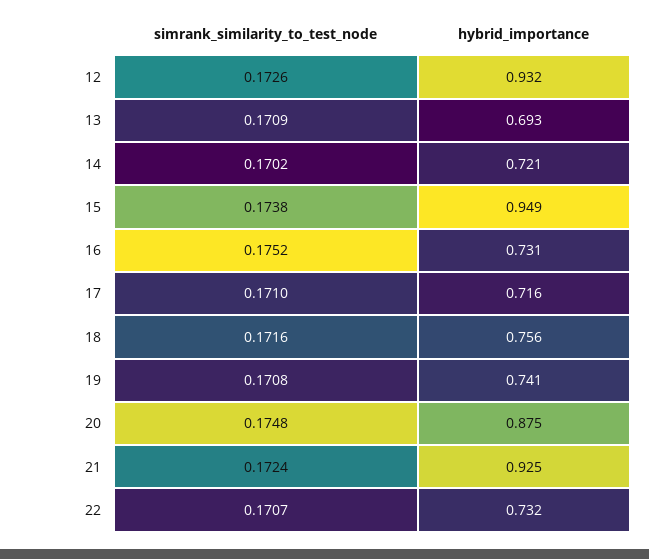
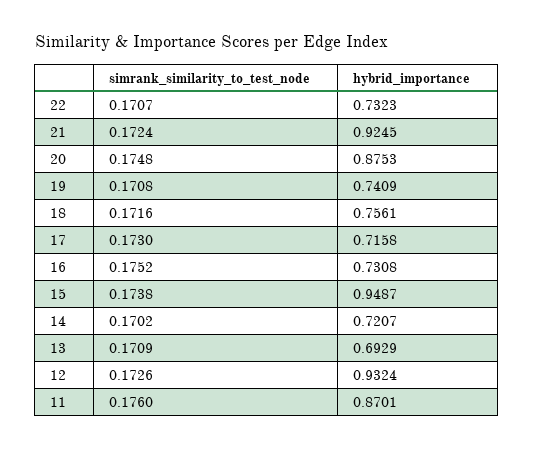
  {
    "simrank_similarity_to_test_node": {
      "12": 0.1726,
      "13": 0.1709,
      "14": 0.1702,
      "15": 0.1738,
      "16": 0.1752,
-     "17": 0.171,
+     "17": 0.173,
      "18": 0.1716,
      "19": 0.1708,
      "20": 0.1748,
      "21": 0.1724,
-     "22": 0.1707
+     "22": 0.1707,
+     "11": 0.176
    },
    "hybrid_importance": {
      "12": 0.9324,
      "13": 0.6929,
      "14": 0.7207,
      "15": 0.9487,
      "16": 0.7308,
      "17": 0.7158,
      "18": 0.7561,
      "19": 0.7409,
      "20": 0.8753,
      "21": 0.9245,
-     "22": 0.7323
+     "22": 0.7323,
+     "11": 0.8701
    }
  }

